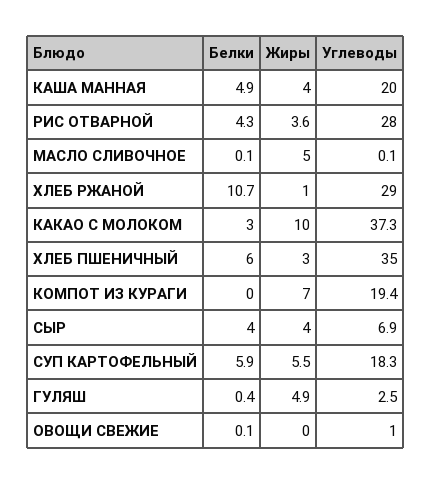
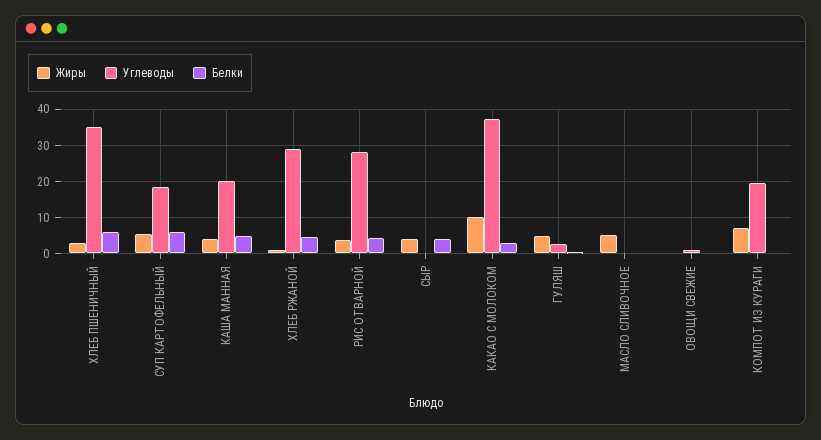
  {
    "Белки": {
      "КАША МАННАЯ": 4.9,
      "РИС ОТВАРНОЙ": 4.3,
      "МАСЛО СЛИВОЧНОЕ": 0.1,
-     "ХЛЕБ РЖАНОЙ": 10.7,
+     "ХЛЕБ РЖАНОЙ": 4,
      "КАКАО С МОЛОКОМ": 3,
      "ХЛЕБ ПШЕНИЧНЫЙ": 6,
      "КОМПОТ ИЗ КУРАГИ": 0,
      "СЫР": 4,
      "СУП КАРТОФЕЛЬНЫЙ": 5.9,
      "ГУЛЯШ": 0.4,
      "ОВОЩИ СВЕЖИЕ": 0.1
    },
    "Жиры": {
      "КАША МАННАЯ": 4,
      "РИС ОТВАРНОЙ": 3.6,
      "МАСЛО СЛИВОЧНОЕ": 5,
      "ХЛЕБ РЖАНОЙ": 1,
      "КАКАО С МОЛОКОМ": 10,
      "ХЛЕБ ПШЕНИЧНЫЙ": 3,
      "КОМПОТ ИЗ КУРАГИ": 7,
      "СЫР": 4,
      "СУП КАРТОФЕЛЬНЫЙ": 5.5,
      "ГУЛЯШ": 4.9,
      "ОВОЩИ СВЕЖИЕ": 0
    },
    "Углеводы": {
      "КАША МАННАЯ": 20,
      "РИС ОТВАРНОЙ": 28,
      "МАСЛО СЛИВОЧНОЕ": 0.1,
      "ХЛЕБ РЖАНОЙ": 29,
      "КАКАО С МОЛОКОМ": 37.3,
      "ХЛЕБ ПШЕНИЧНЫЙ": 35,
      "КОМПОТ ИЗ КУРАГИ": 19.4,
-     "СЫР": 6.9,
+     "СЫР": 0,
      "СУП КАРТОФЕЛЬНЫЙ": 18.3,
      "ГУЛЯШ": 2.5,
      "ОВОЩИ СВЕЖИЕ": 1
    }
  }

